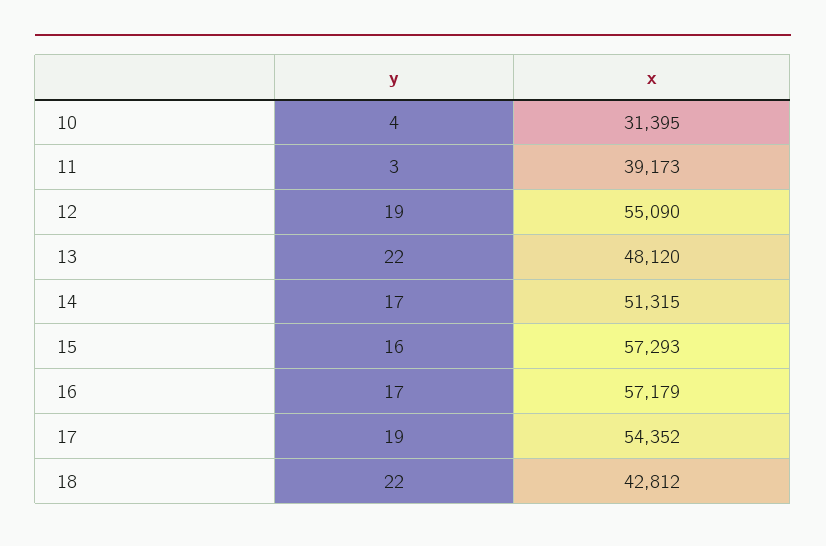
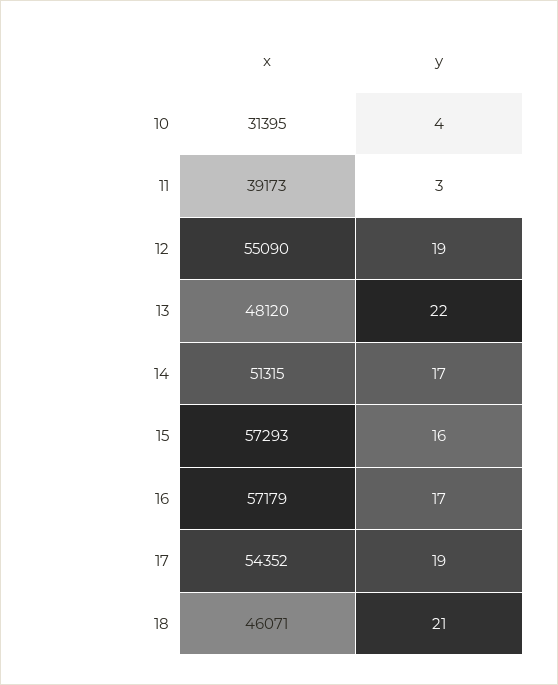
  {
    "y": {
      "10": 4,
      "11": 3,
      "12": 19,
      "13": 22,
      "14": 17,
      "15": 16,
      "16": 17,
      "17": 19,
-     "18": 22
+     "18": 21
    },
    "x": {
      "10": 31395,
      "11": 39173,
      "12": 55090,
      "13": 48120,
      "14": 51315,
      "15": 57293,
      "16": 57179,
      "17": 54352,
-     "18": 42812
+     "18": 46071
    }
  }

